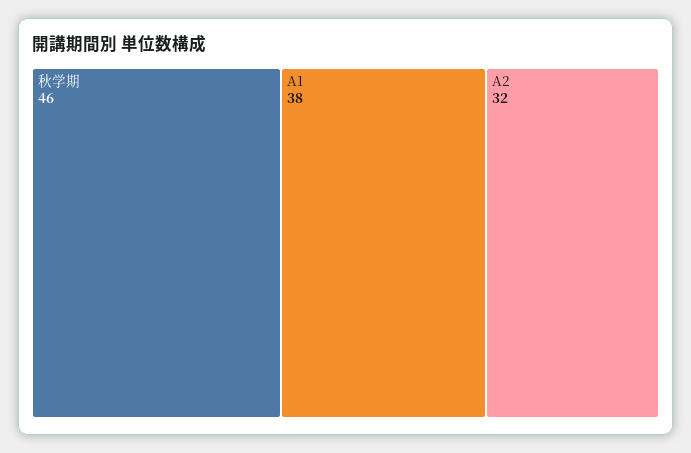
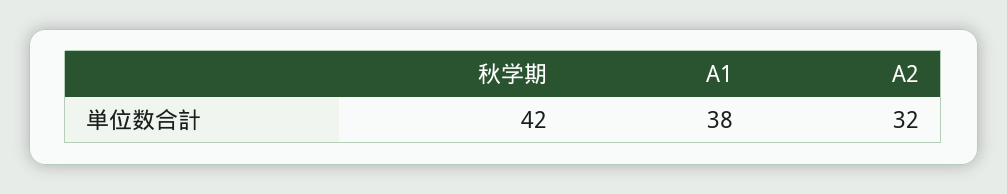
  {
-   "秋学期": 46,
+   "秋学期": 42,
    "A1": 38,
    "A2": 32
  }

